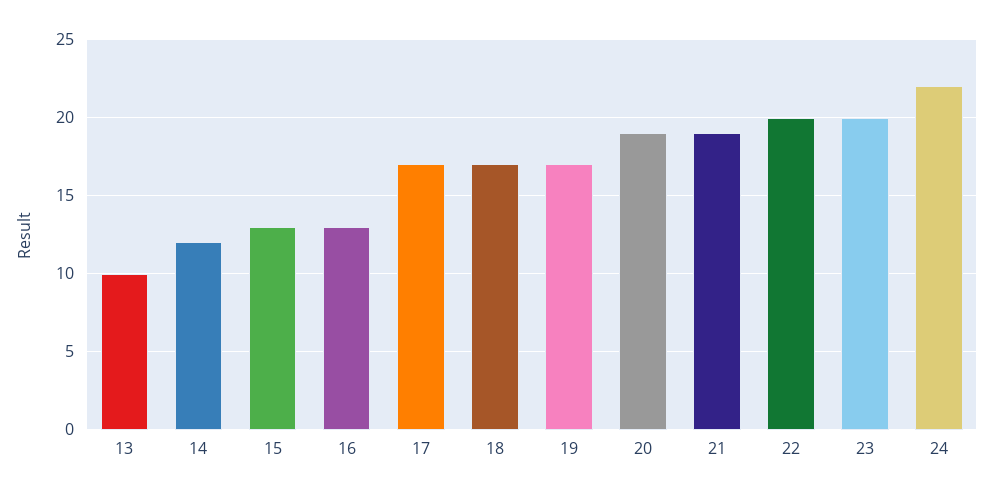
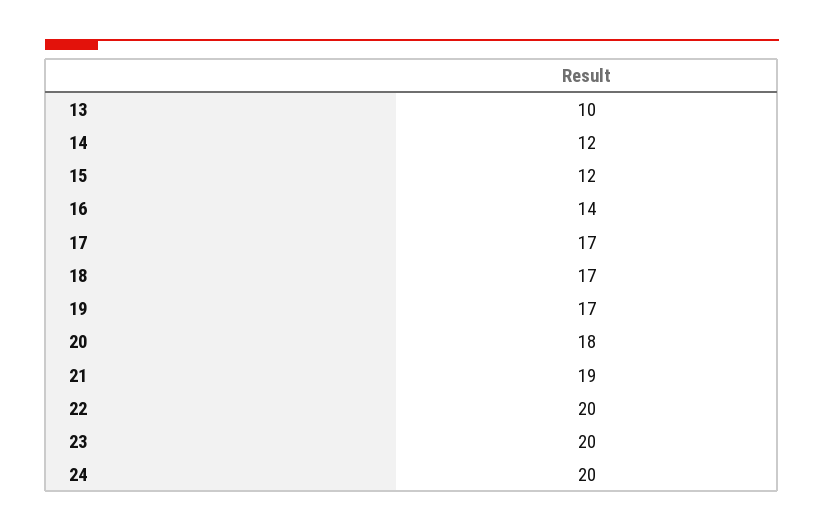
  {
    "13": 10,
    "14": 12,
-   "15": 13,
+   "15": 12,
-   "16": 13,
+   "16": 14,
    "17": 17,
    "18": 17,
    "19": 17,
-   "20": 19,
+   "20": 18,
    "21": 19,
    "22": 20,
    "23": 20,
-   "24": 22
+   "24": 20
  }

